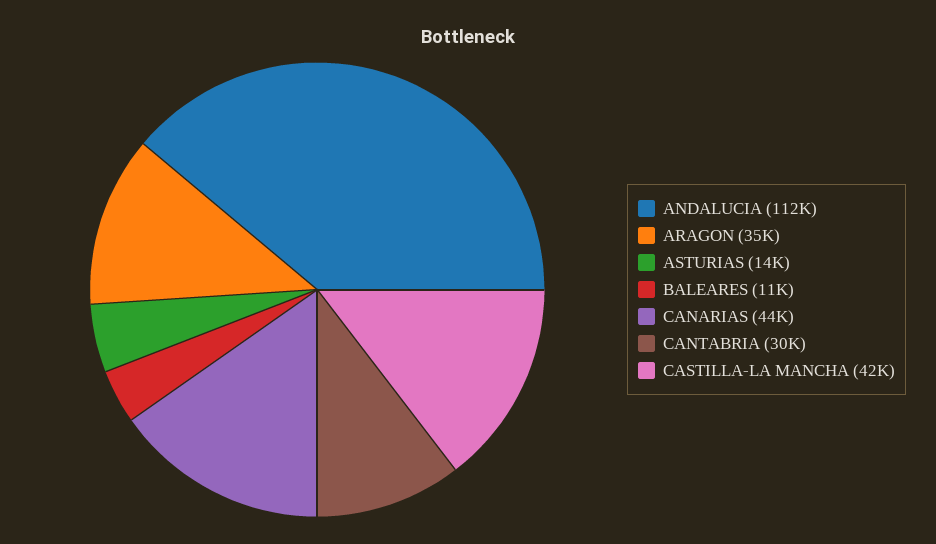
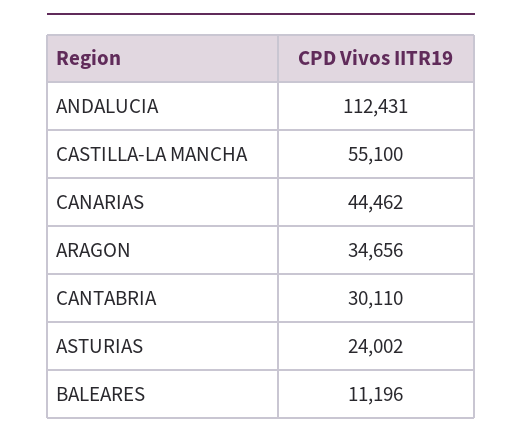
  {
    "ANDALUCIA": 112431,
    "ARAGON": 34656,
-   "ASTURIAS": 14000,
+   "ASTURIAS": 24002,
    "BALEARES": 11196,
    "CANARIAS": 44462,
    "CANTABRIA": 30110,
-   "CASTILLA-LA MANCHA": 42000
+   "CASTILLA-LA MANCHA": 55100
  }

